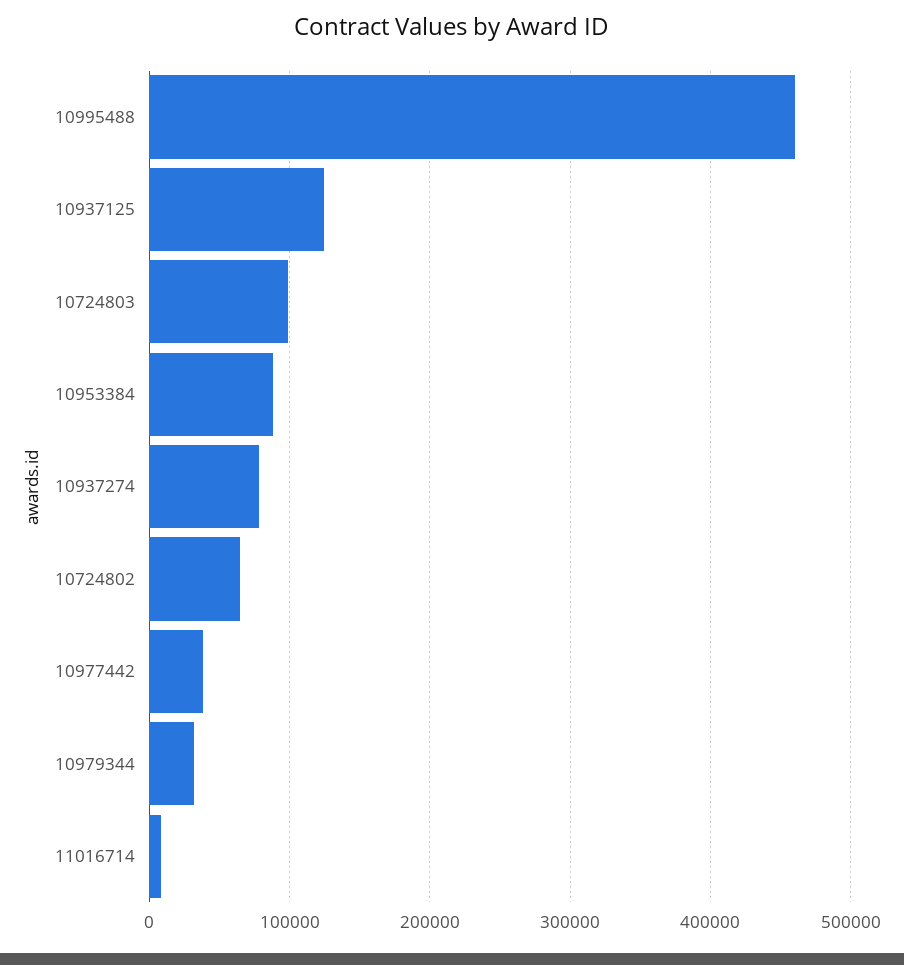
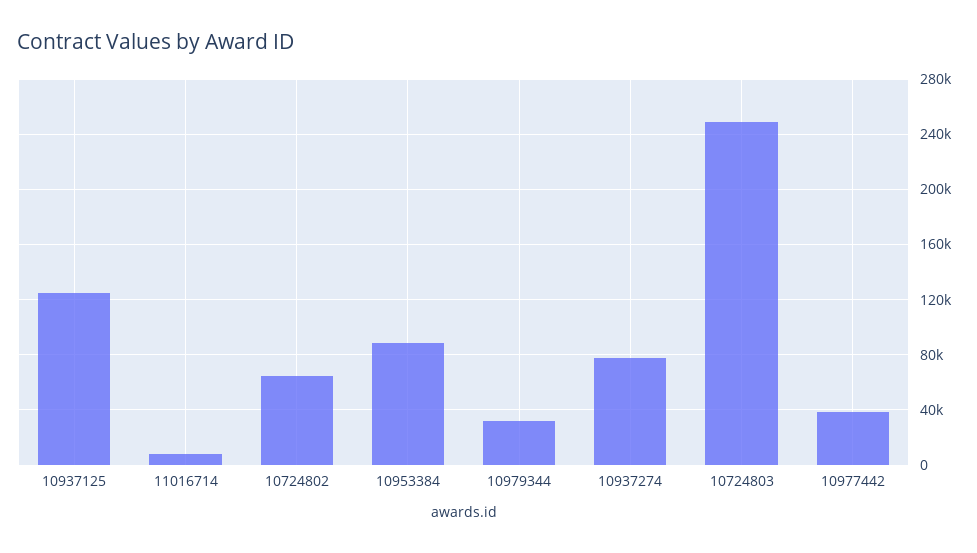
  {
-   "10995488": 460000,
    "10937125": 125000,
-   "10724803": 100000,
+   "10724803": 250000,
    "10953384": 90000,
    "10937274": 80000,
    "10724802": 65000,
    "10977442": 40000,
    "10979344": 30000,
    "11016714": 10000
  }

